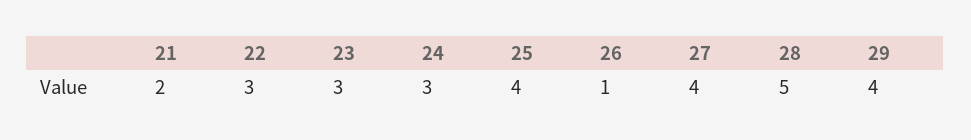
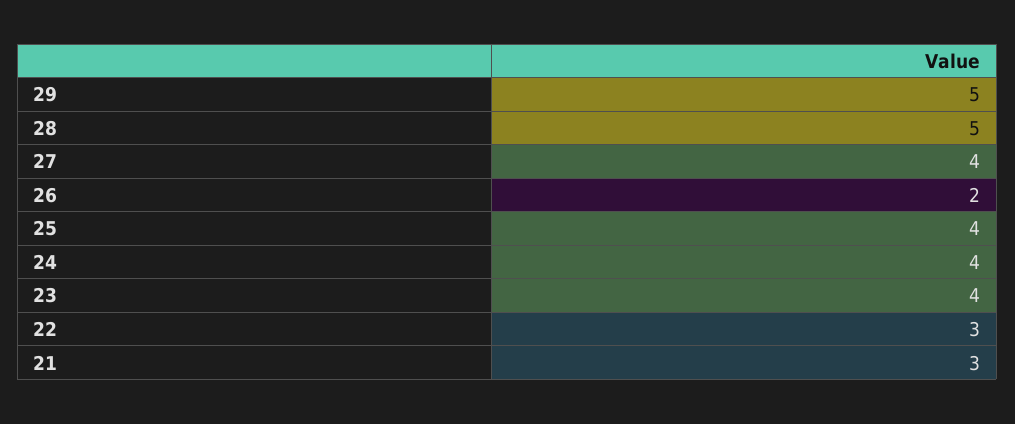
  {
-   "21": 2,
+   "21": 3,
    "22": 3,
-   "23": 3,
+   "23": 4,
-   "24": 3,
+   "24": 4,
    "25": 4,
-   "26": 1,
+   "26": 2,
    "27": 4,
    "28": 5,
-   "29": 4
+   "29": 5
  }

